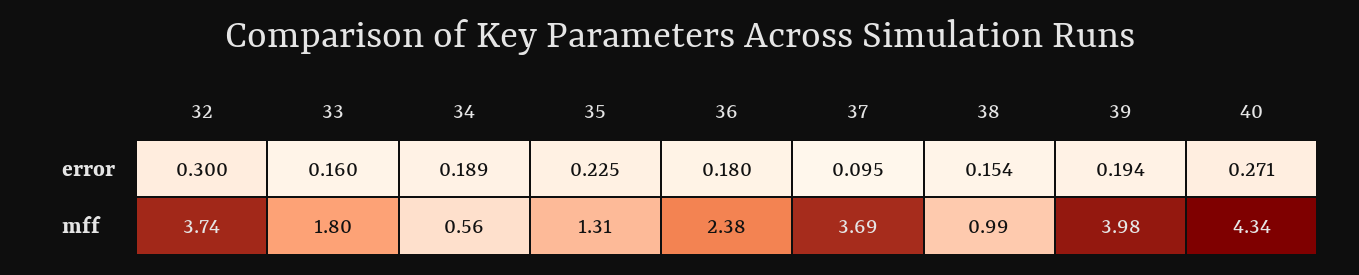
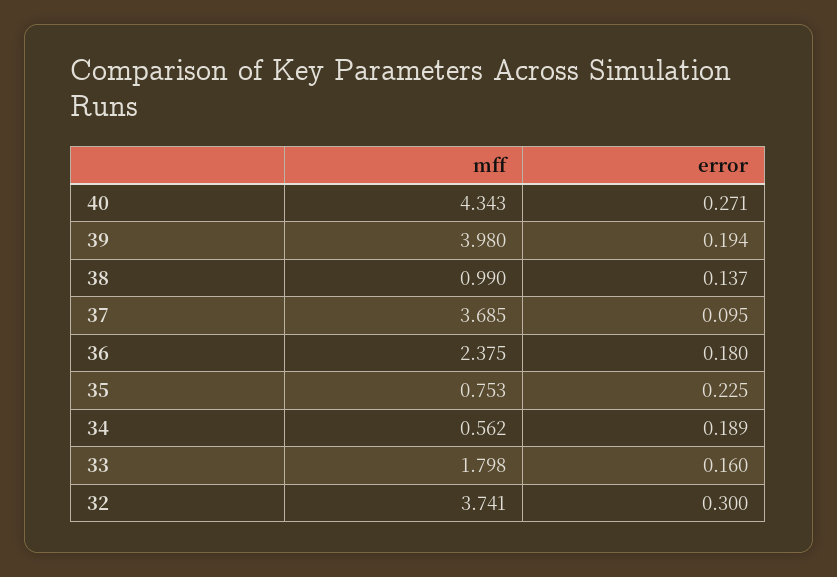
  {
    "32": {
      "error": 0.3,
      "mff": 3.741
    },
    "33": {
      "error": 0.16,
      "mff": 1.798
    },
    "34": {
      "error": 0.189,
      "mff": 0.562
    },
    "35": {
      "error": 0.225,
-     "mff": 1.31
+     "mff": 0.753
    },
    "36": {
      "error": 0.18,
      "mff": 2.375
    },
    "37": {
      "error": 0.095,
      "mff": 3.685
    },
    "38": {
-     "error": 0.154,
+     "error": 0.137,
      "mff": 0.99
    },
    "39": {
      "error": 0.194,
      "mff": 3.98
    },
    "40": {
      "error": 0.271,
      "mff": 4.343
    }
  }

